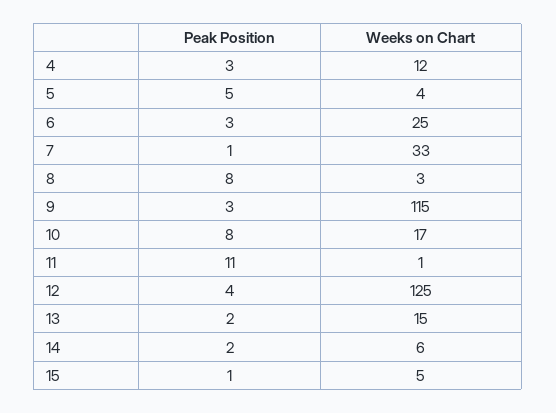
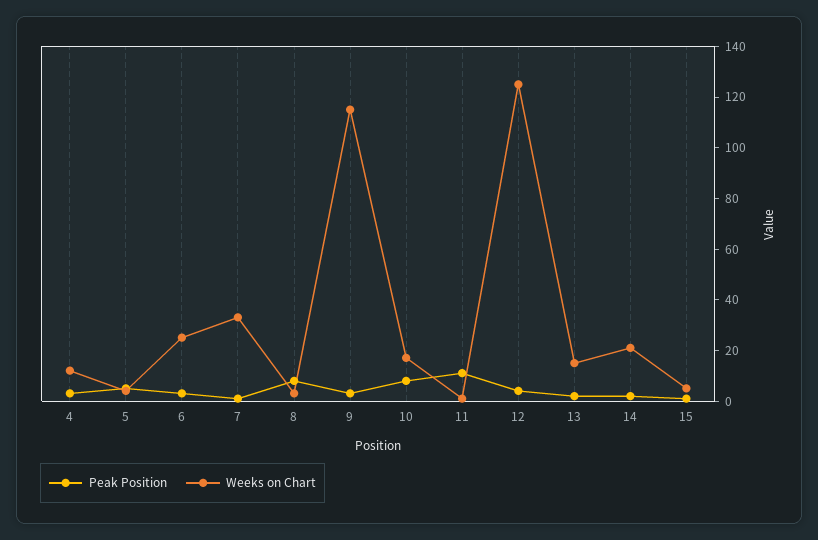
  {
    "Peak Position": {
      "4": 3,
      "5": 5,
      "6": 3,
      "7": 1,
      "8": 8,
      "9": 3,
      "10": 8,
      "11": 11,
      "12": 4,
      "13": 2,
      "14": 2,
      "15": 1
    },
    "Weeks on Chart": {
      "4": 12,
      "5": 4,
      "6": 25,
      "7": 33,
      "8": 3,
      "9": 115,
      "10": 17,
      "11": 1,
      "12": 125,
      "13": 15,
-     "14": 6,
+     "14": 20,
      "15": 5
    }
  }

